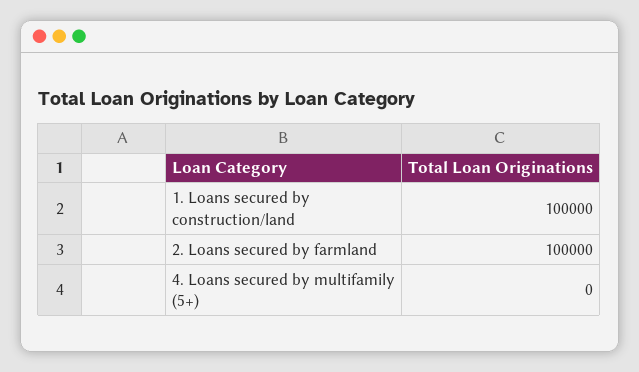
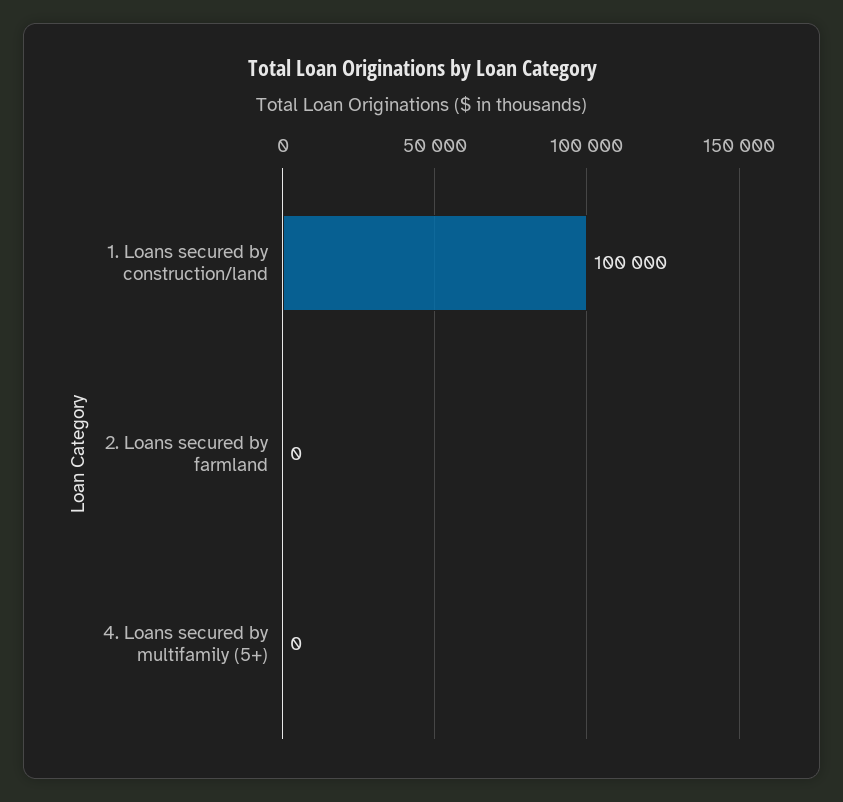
  {
    "1. Loans secured by construction/land": 100000,
-   "2. Loans secured by farmland": 100000,
+   "2. Loans secured by farmland": 0,
    "4. Loans secured by multifamily (5+)": 0
  }

